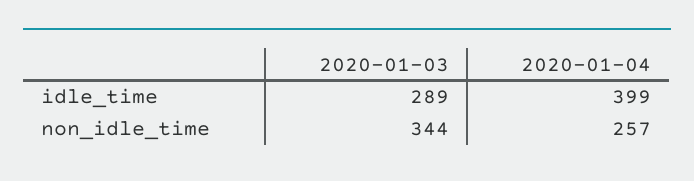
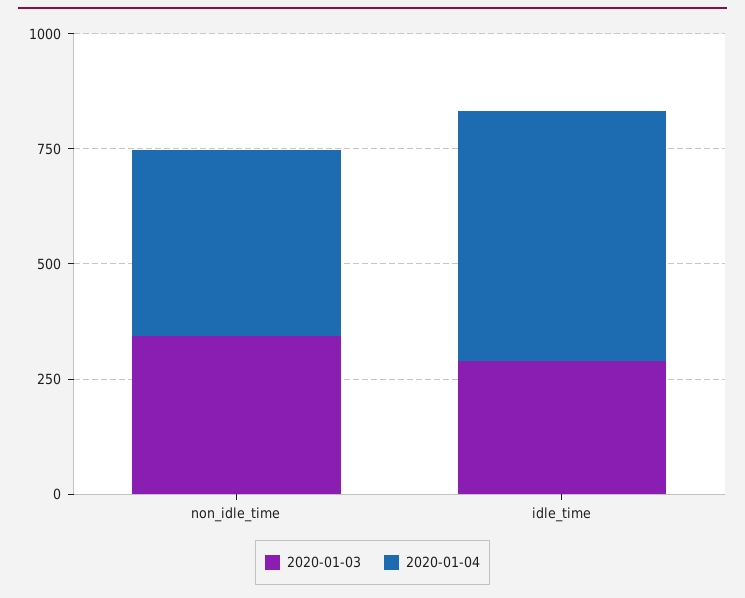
  {
    "2020-01-03": {
      "idle_time": 289,
      "non_idle_time": 344
    },
    "2020-01-04": {
-     "idle_time": 399,
+     "idle_time": 550,
-     "non_idle_time": 257
+     "non_idle_time": 400
    }
  }

